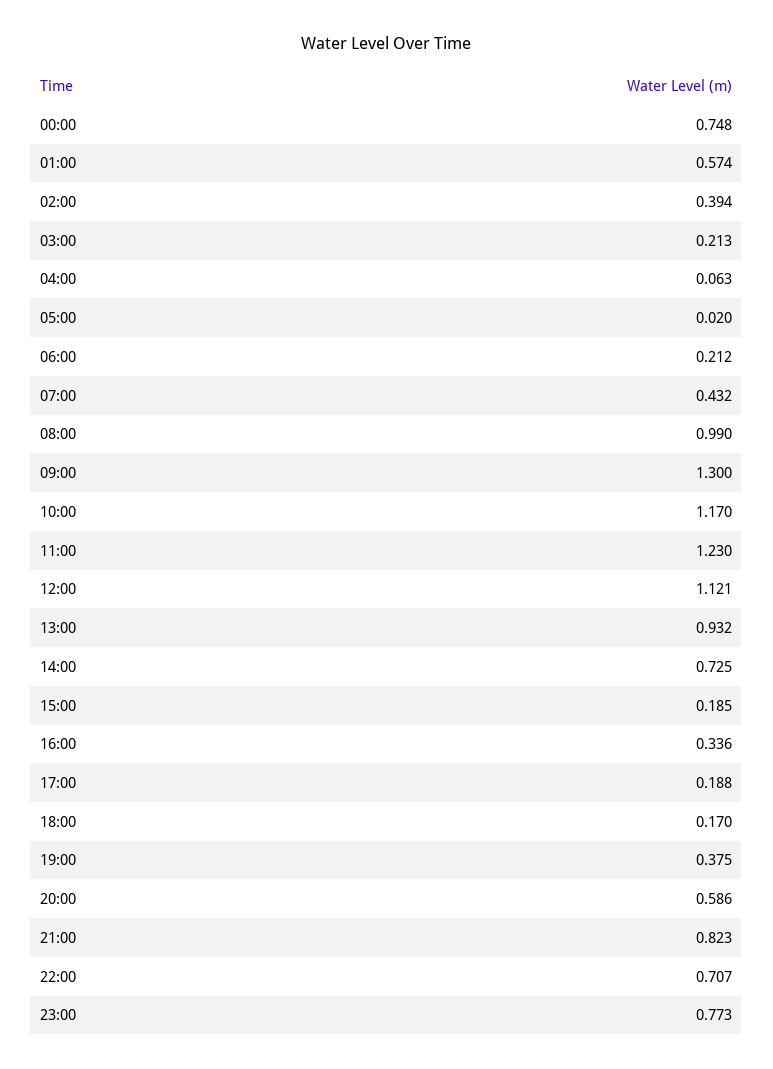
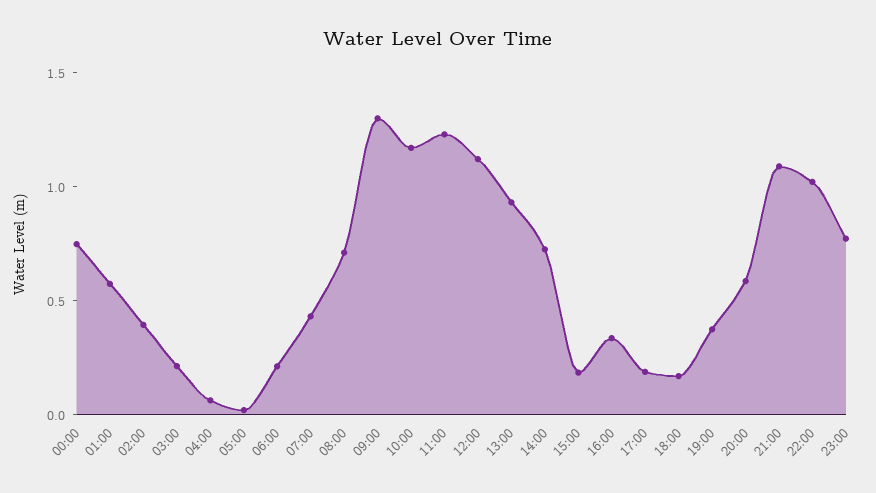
  {
    "00:00": 0.748,
    "01:00": 0.574,
    "02:00": 0.394,
    "03:00": 0.213,
    "04:00": 0.063,
    "05:00": 0.02,
    "06:00": 0.212,
    "07:00": 0.432,
-   "08:00": 0.99,
+   "08:00": 0.7,
    "09:00": 1.3,
    "10:00": 1.17,
    "11:00": 1.23,
    "12:00": 1.121,
    "13:00": 0.932,
    "14:00": 0.725,
    "15:00": 0.185,
    "16:00": 0.336,
    "17:00": 0.188,
    "18:00": 0.17,
    "19:00": 0.375,
    "20:00": 0.586,
-   "21:00": 0.823,
+   "21:00": 1.1,
-   "22:00": 0.707,
+   "22:00": 1,
    "23:00": 0.773
  }

